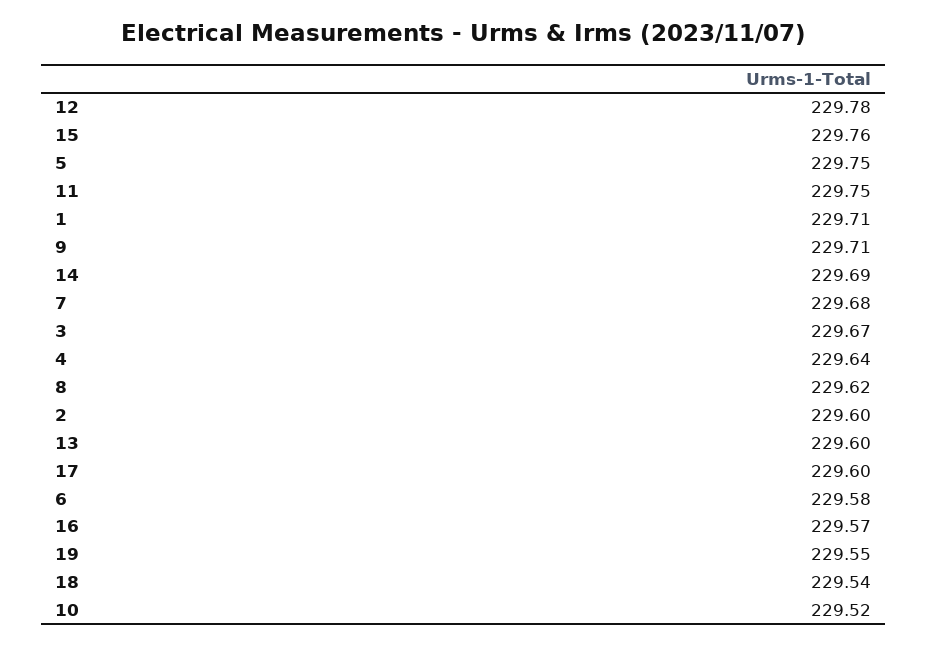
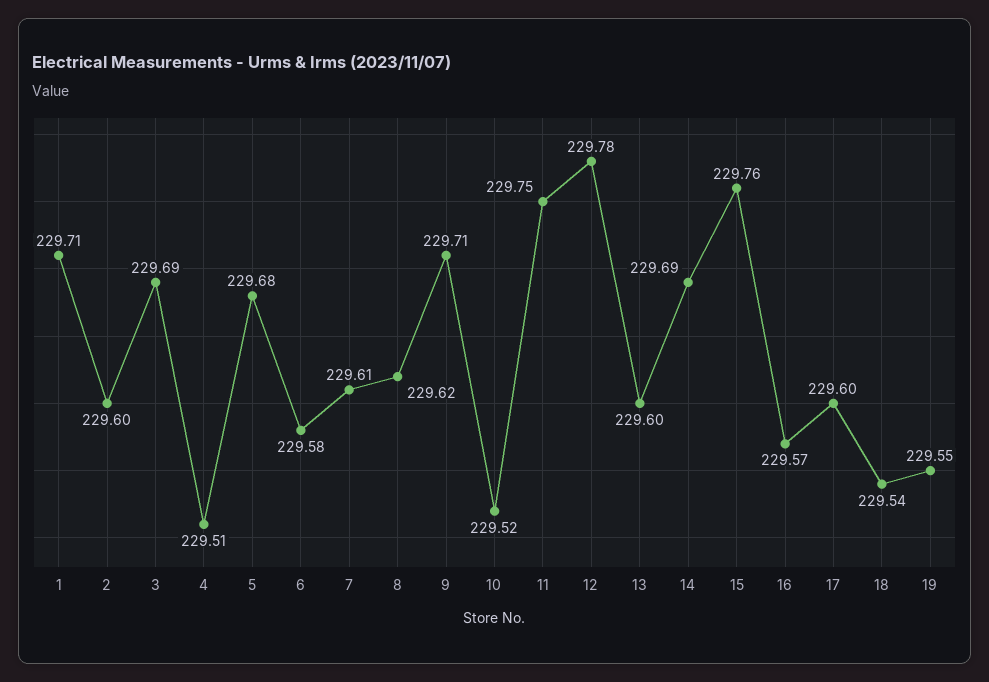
  {
    "12": 229.78,
    "15": 229.76,
-   "5": 229.75,
+   "5": 229.68,
    "11": 229.75,
    "1": 229.71,
    "9": 229.71,
    "14": 229.69,
-   "7": 229.68,
+   "7": 229.61,
-   "3": 229.67,
+   "3": 229.69,
-   "4": 229.64,
+   "4": 229.51,
    "8": 229.62,
    "2": 229.6,
    "13": 229.6,
    "17": 229.6,
    "6": 229.58,
    "16": 229.57,
    "19": 229.55,
    "18": 229.54,
    "10": 229.52
  }

